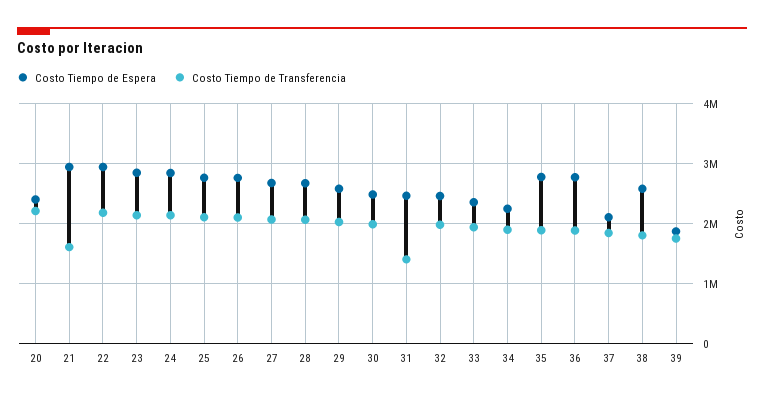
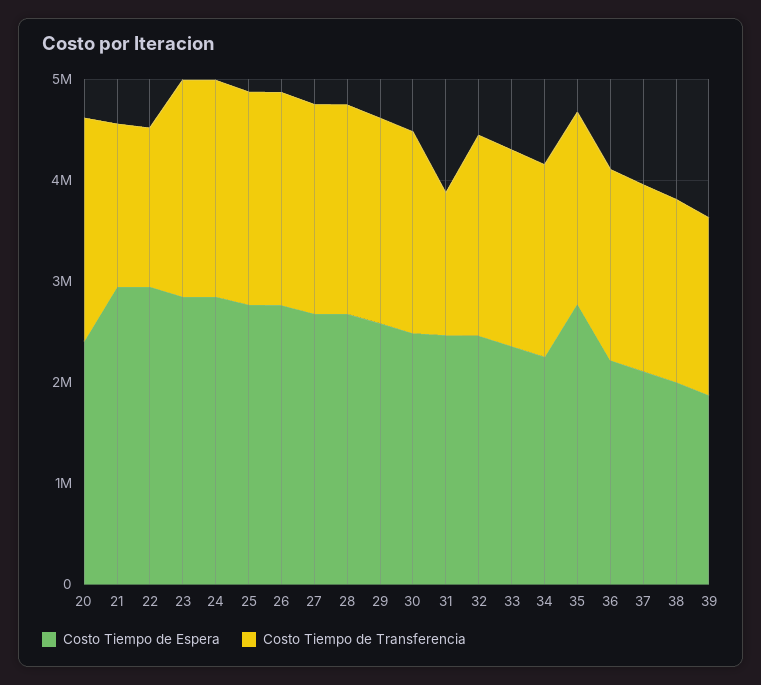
  {
    "Costo Tiempo de Espera": {
      "20": 2400000,
      "21": 2900000,
      "22": 2900000,
      "23": 2800000,
      "24": 2800000,
      "25": 2800000,
      "26": 2800000,
      "27": 2700000,
      "28": 2700000,
      "29": 2600000,
      "30": 2500000,
      "31": 2500000,
      "32": 2500000,
      "33": 2400000,
      "34": 2300000,
      "35": 2800000,
-     "36": 2800000,
+     "36": 2200000,
      "37": 2100000,
-     "38": 2600000,
+     "38": 2000000,
      "39": 1900000
    },
    "Costo Tiempo de Transferencia": {
      "20": 2200000,
      "21": 1600000,
-     "22": 2200000,
+     "22": 1600000,
      "23": 2100000,
      "24": 2100000,
      "25": 2100000,
      "26": 2100000,
      "27": 2100000,
      "28": 2100000,
      "29": 2000000,
      "30": 2000000,
      "31": 1400000,
      "32": 2000000,
      "33": 1900000,
      "34": 1900000,
      "35": 1900000,
      "36": 1900000,
      "37": 1800000,
      "38": 1800000,
      "39": 1800000
    }
  }

